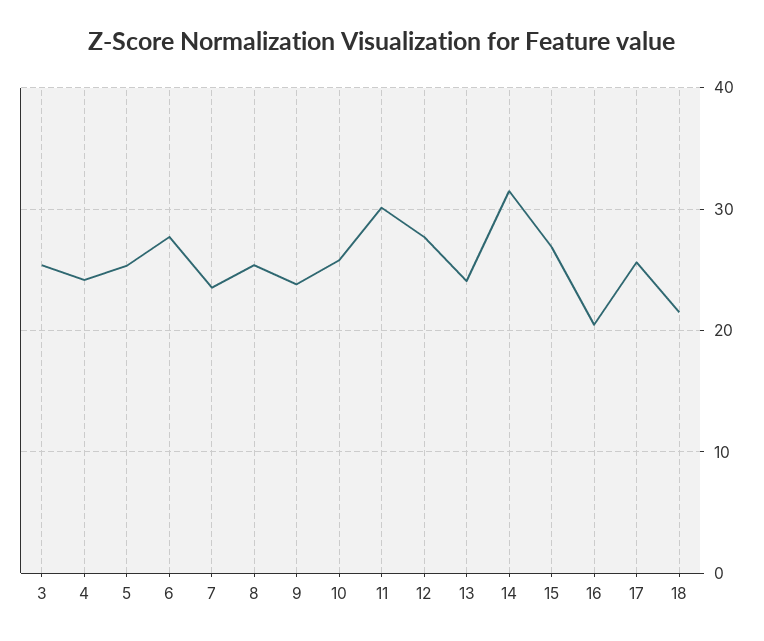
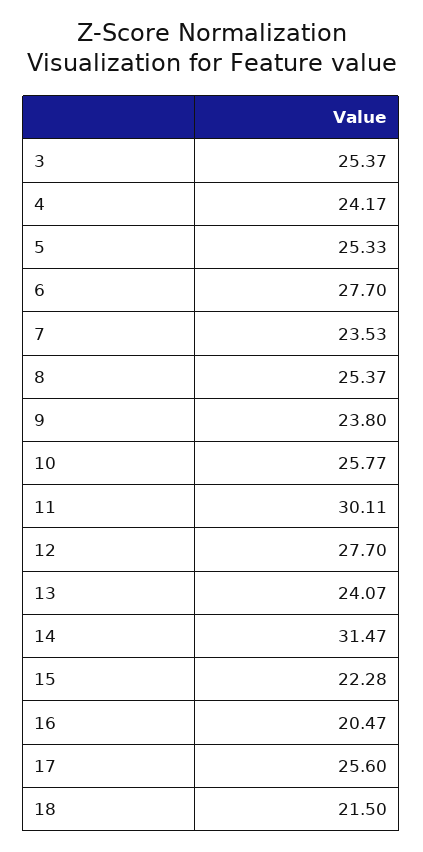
  {
    "3": 25.37,
    "4": 24.17,
    "5": 25.33,
    "6": 27.7,
    "7": 23.53,
    "8": 25.37,
    "9": 23.8,
    "10": 25.77,
    "11": 30.11,
    "12": 27.7,
    "13": 24.07,
    "14": 31.47,
-   "15": 27,
+   "15": 22.28,
    "16": 20.47,
    "17": 25.6,
    "18": 21.5
  }

